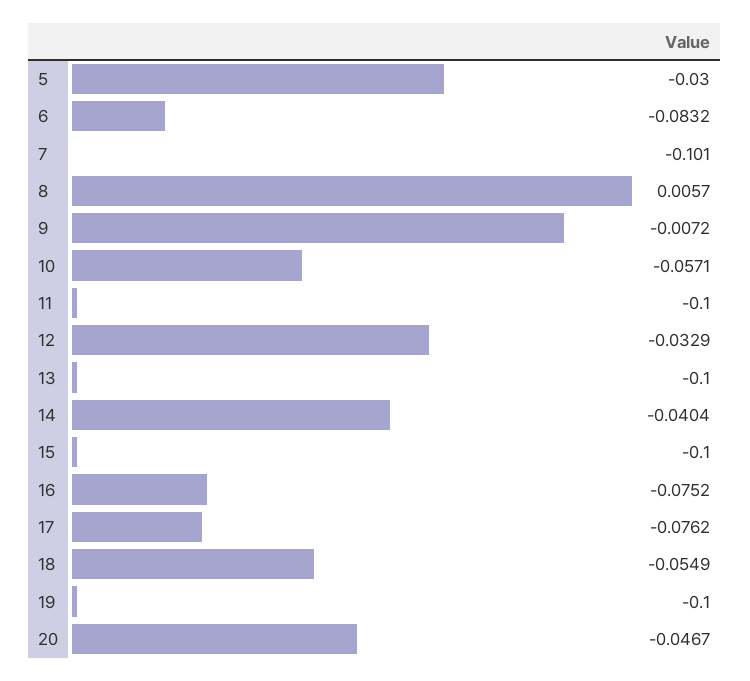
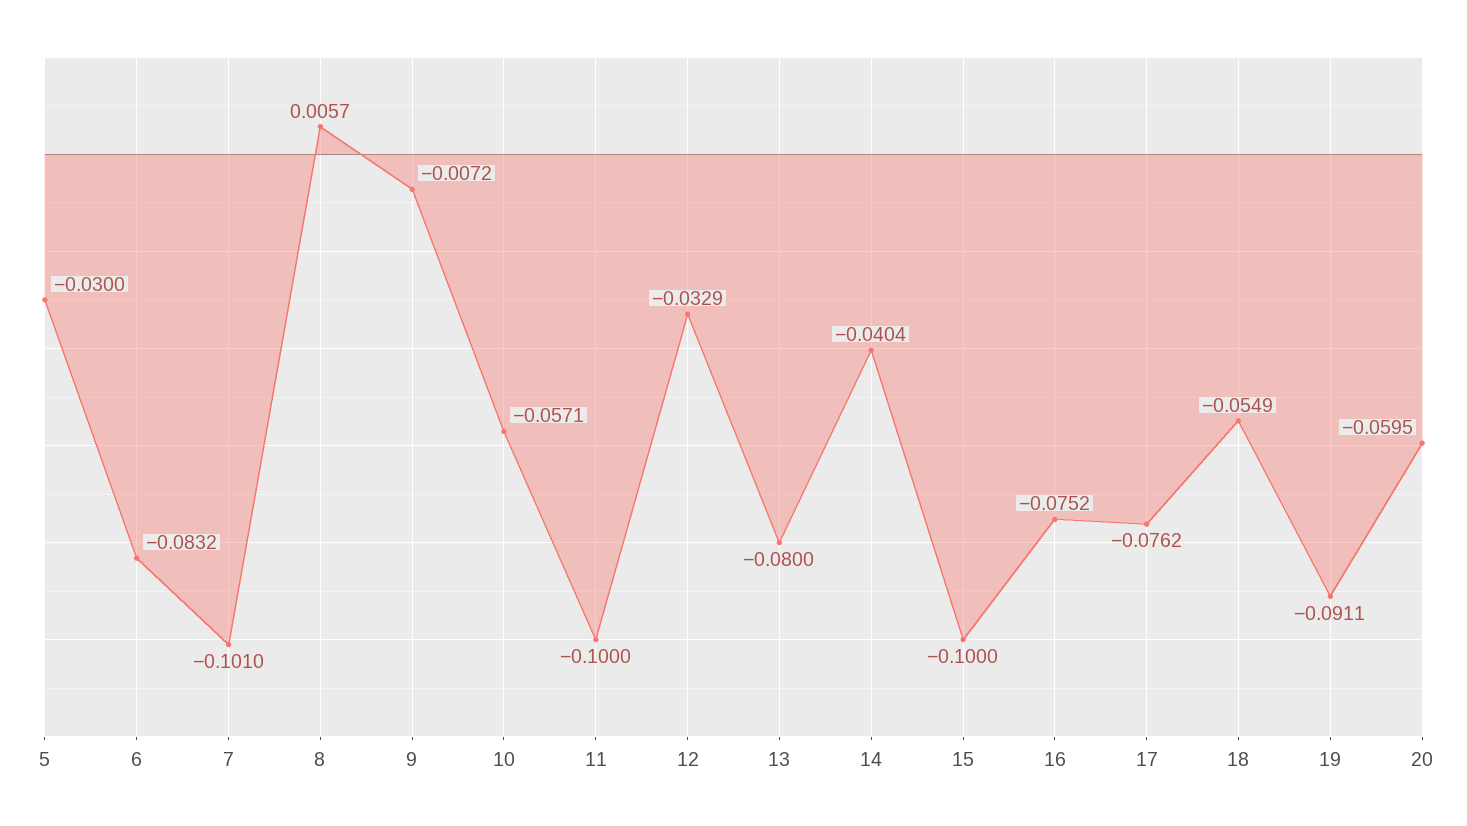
  {
    "5": -0.03,
    "6": -0.0832,
    "7": -0.101,
    "8": 0.0057,
    "9": -0.0072,
    "10": -0.0571,
    "11": -0.1,
    "12": -0.0329,
-   "13": -0.1,
+   "13": -0.08,
    "14": -0.0404,
    "15": -0.1,
    "16": -0.0752,
    "17": -0.0762,
    "18": -0.0549,
-   "19": -0.1,
+   "19": -0.0911,
-   "20": -0.0467
+   "20": -0.0595
  }

